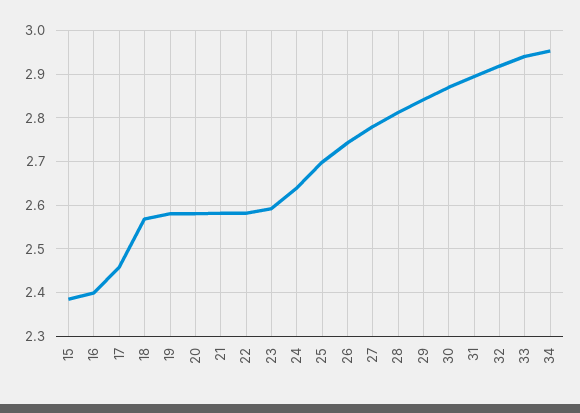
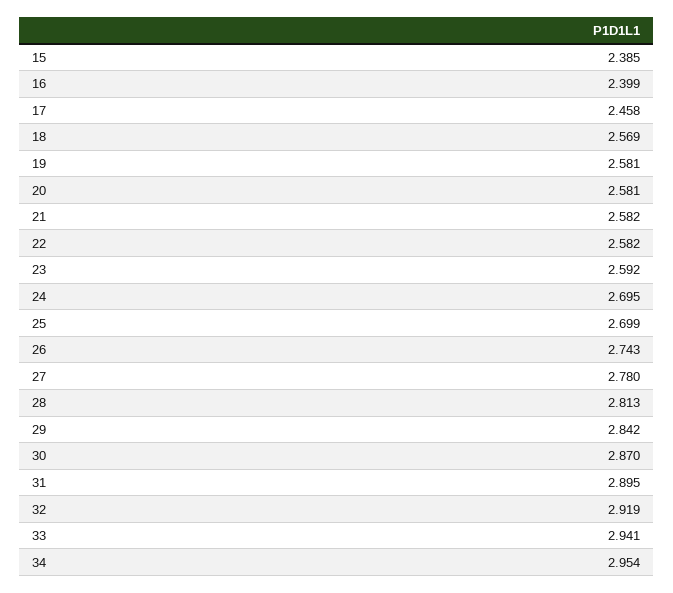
  {
    "15": 2.385,
    "16": 2.399,
    "17": 2.458,
    "18": 2.569,
    "19": 2.581,
    "20": 2.581,
    "21": 2.582,
    "22": 2.582,
    "23": 2.592,
-   "24": 2.64,
+   "24": 2.695,
    "25": 2.699,
    "26": 2.743,
    "27": 2.78,
    "28": 2.813,
    "29": 2.842,
    "30": 2.87,
    "31": 2.895,
    "32": 2.919,
    "33": 2.941,
    "34": 2.954
  }

